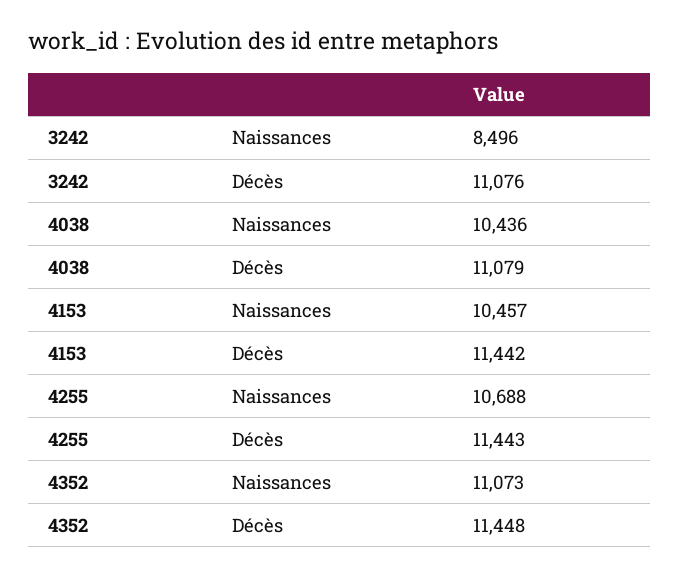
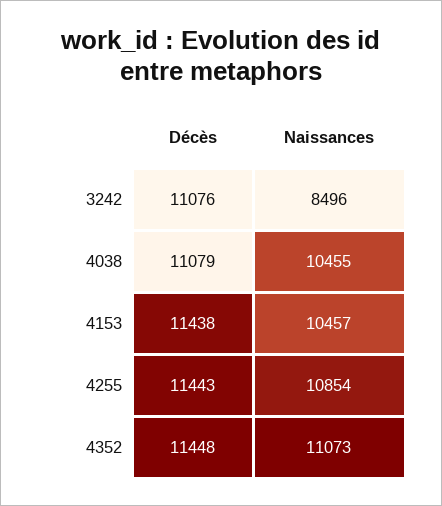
  {
    "3242": {
      "Naissances": 8496,
      "Décès": 11076
    },
    "4038": {
-     "Naissances": 10436,
+     "Naissances": 10455,
      "Décès": 11079
    },
    "4153": {
      "Naissances": 10457,
-     "Décès": 11442
+     "Décès": 11438
    },
    "4255": {
-     "Naissances": 10688,
+     "Naissances": 10854,
      "Décès": 11443
    },
    "4352": {
      "Naissances": 11073,
      "Décès": 11448
    }
  }

